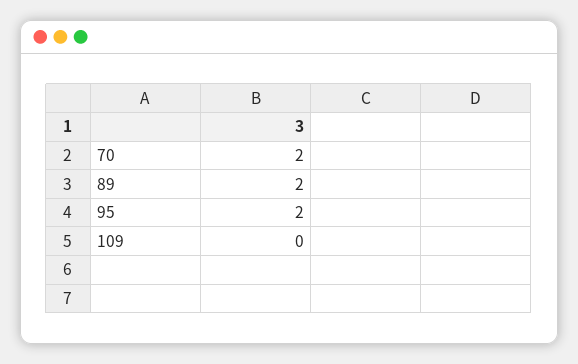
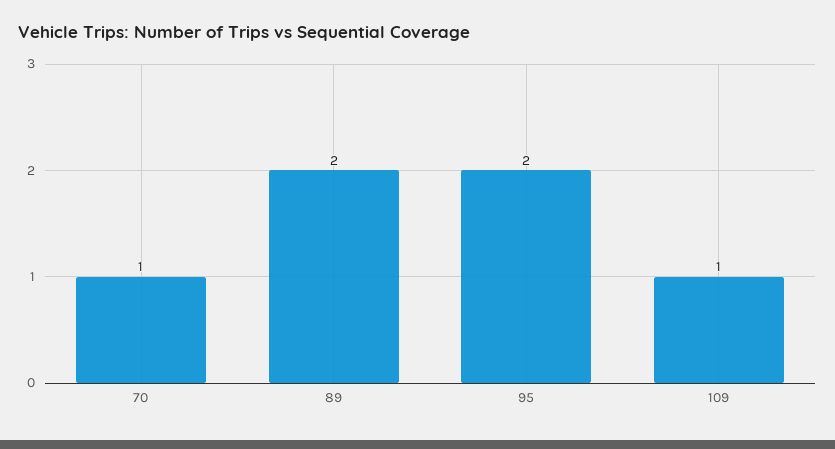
  {
-   "70": 2,
+   "70": 1,
    "89": 2,
    "95": 2,
-   "109": 0
+   "109": 1
  }

